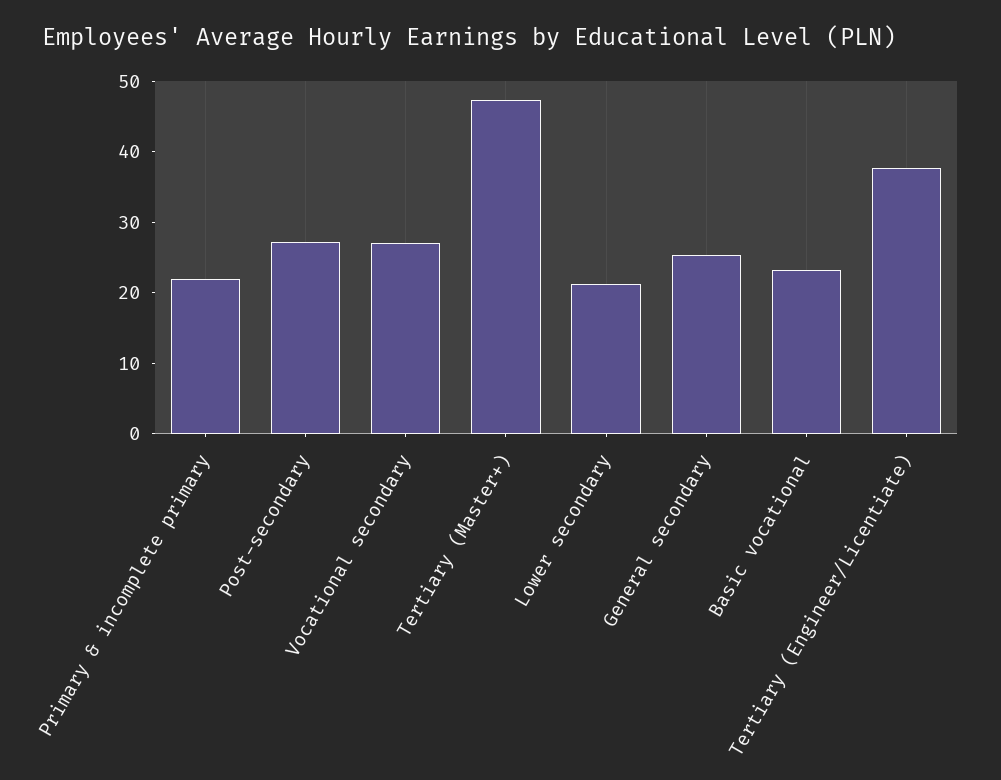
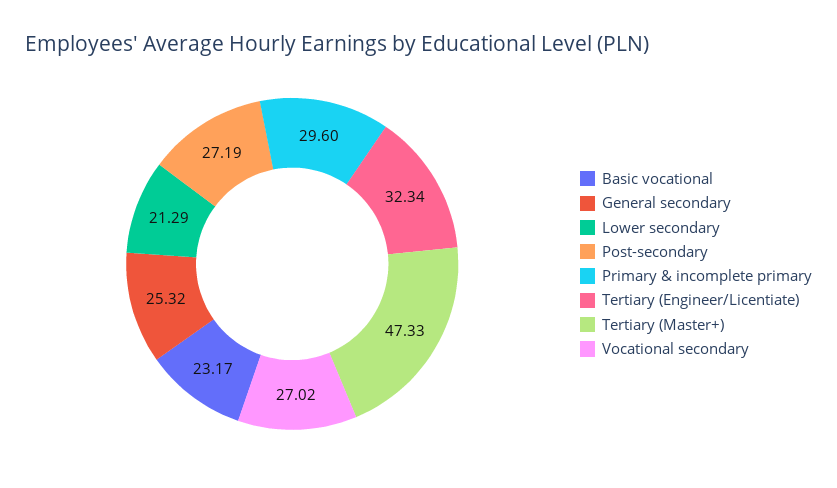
  {
-   "Primary & incomplete primary": 22,
+   "Primary & incomplete primary": 29.6,
    "Post-secondary": 27.19,
    "Vocational secondary": 27.02,
    "Tertiary (Master+)": 47.33,
    "Lower secondary": 21.29,
    "General secondary": 25.32,
    "Basic vocational": 23.17,
-   "Tertiary (Engineer/Licentiate)": 38
+   "Tertiary (Engineer/Licentiate)": 32.34
  }

